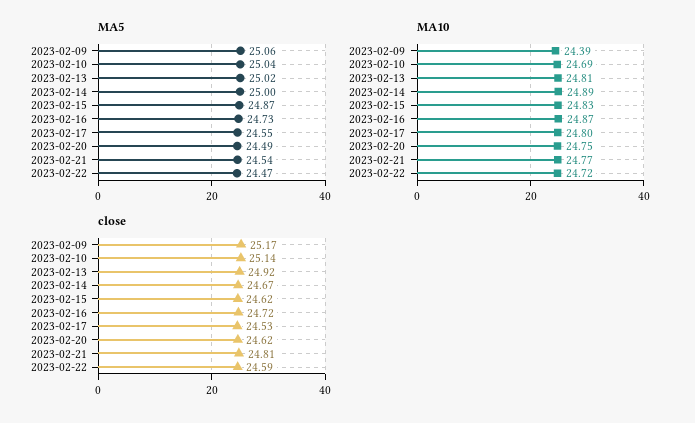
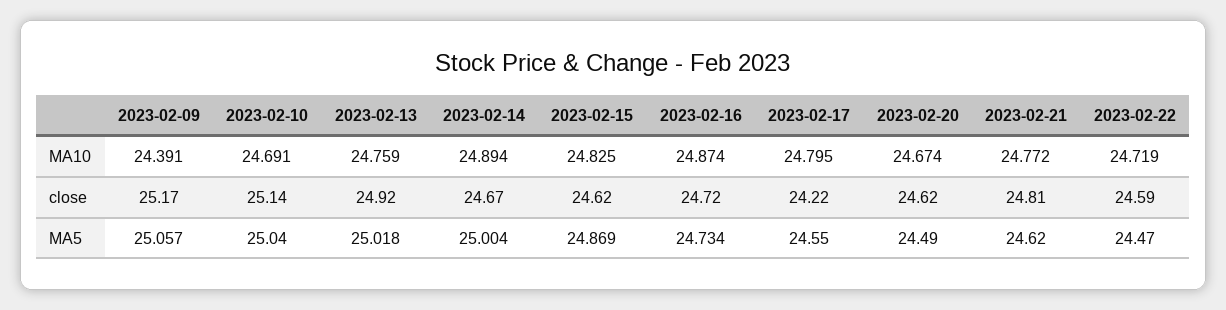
  {
    "MA5": {
      "2023-02-09": 25.057,
      "2023-02-10": 25.04,
      "2023-02-13": 25.018,
      "2023-02-14": 25.004,
      "2023-02-15": 24.869,
      "2023-02-16": 24.734,
      "2023-02-17": 24.55,
      "2023-02-20": 24.49,
-     "2023-02-21": 24.54,
+     "2023-02-21": 24.62,
      "2023-02-22": 24.47
    },
    "MA10": {
      "2023-02-09": 24.391,
      "2023-02-10": 24.691,
-     "2023-02-13": 24.81,
+     "2023-02-13": 24.759,
      "2023-02-14": 24.894,
      "2023-02-15": 24.825,
      "2023-02-16": 24.874,
      "2023-02-17": 24.795,
-     "2023-02-20": 24.75,
+     "2023-02-20": 24.674,
      "2023-02-21": 24.772,
      "2023-02-22": 24.719
    },
    "close": {
      "2023-02-09": 25.17,
      "2023-02-10": 25.14,
      "2023-02-13": 24.92,
      "2023-02-14": 24.67,
      "2023-02-15": 24.62,
      "2023-02-16": 24.72,
-     "2023-02-17": 24.53,
+     "2023-02-17": 24.22,
      "2023-02-20": 24.62,
      "2023-02-21": 24.81,
      "2023-02-22": 24.59
    }
  }

